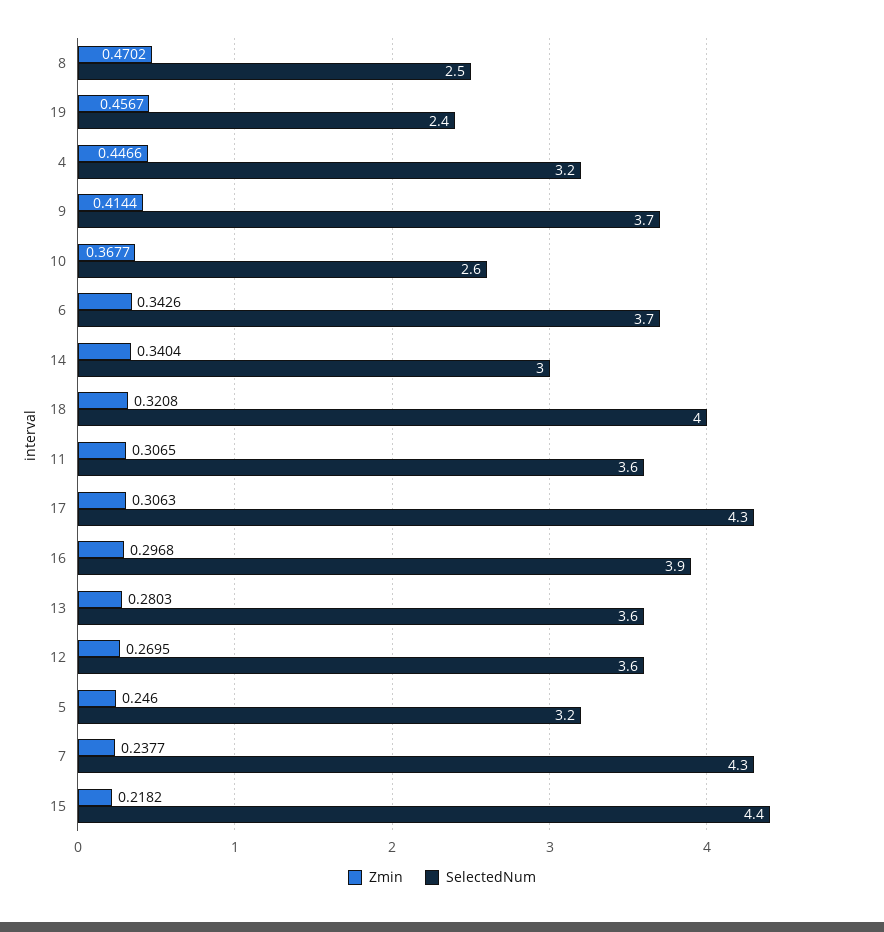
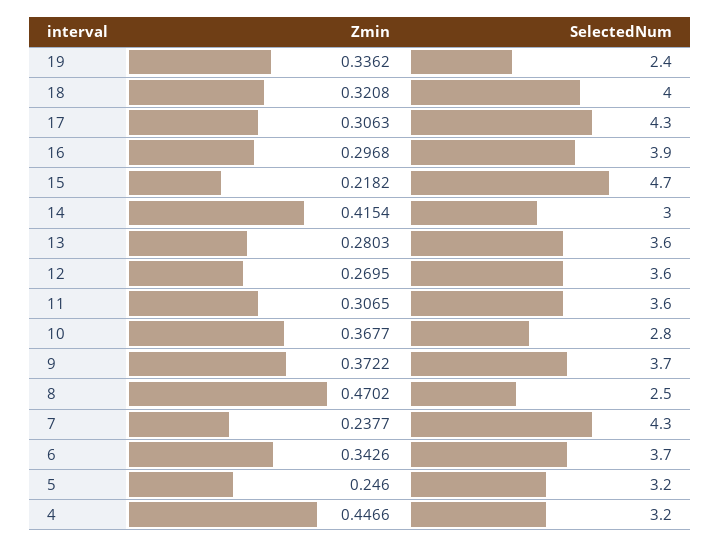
  {
    "Zmin": {
      "8": 0.4702,
-     "19": 0.4567,
+     "19": 0.3362,
      "4": 0.4466,
-     "9": 0.4144,
+     "9": 0.3722,
      "10": 0.3677,
      "6": 0.3426,
-     "14": 0.3404,
+     "14": 0.4154,
      "18": 0.3208,
      "11": 0.3065,
      "17": 0.3063,
      "16": 0.2968,
      "13": 0.2803,
      "12": 0.2695,
      "5": 0.246,
      "7": 0.2377,
      "15": 0.2182
    },
    "SelectedNum": {
      "8": 2.5,
      "19": 2.4,
      "4": 3.2,
      "9": 3.7,
-     "10": 2.6,
+     "10": 2.8,
      "6": 3.7,
      "14": 3,
      "18": 4,
      "11": 3.6,
      "17": 4.3,
      "16": 3.9,
      "13": 3.6,
      "12": 3.6,
      "5": 3.2,
      "7": 4.3,
-     "15": 4.4
+     "15": 4.7
    }
  }

